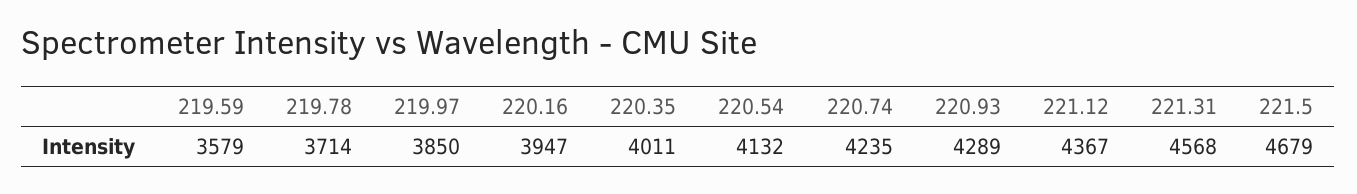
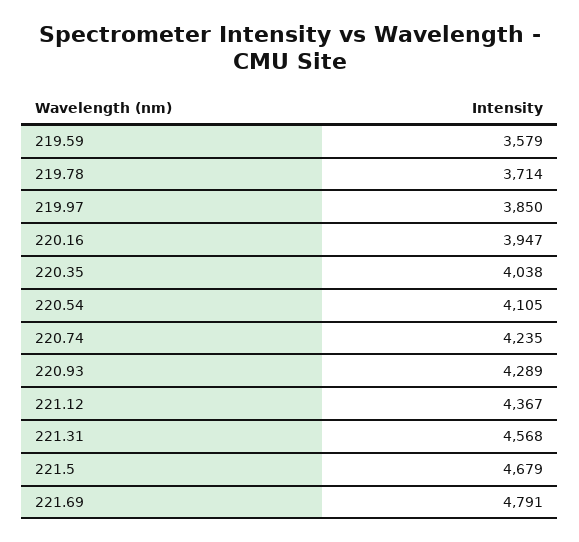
  {
    "219.59": 3579,
    "219.78": 3714,
    "219.97": 3850,
    "220.16": 3947,
-   "220.35": 4011,
+   "220.35": 4038,
-   "220.54": 4132,
+   "220.54": 4105,
    "220.74": 4235,
    "220.93": 4289,
    "221.12": 4367,
    "221.31": 4568,
-   "221.5": 4679
+   "221.5": 4679,
+   "221.69": 4791
  }

